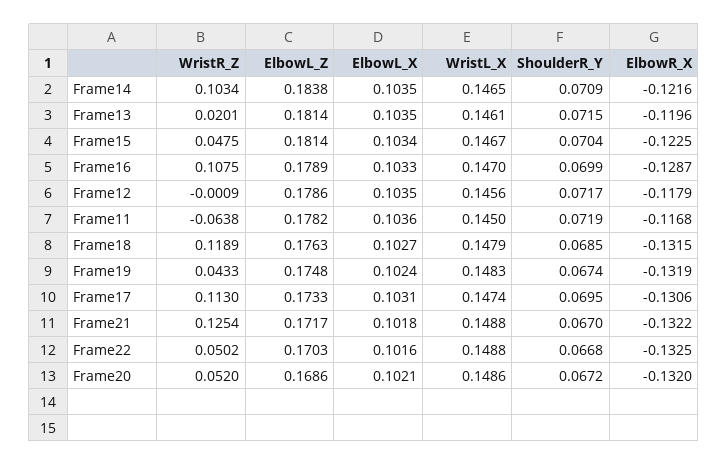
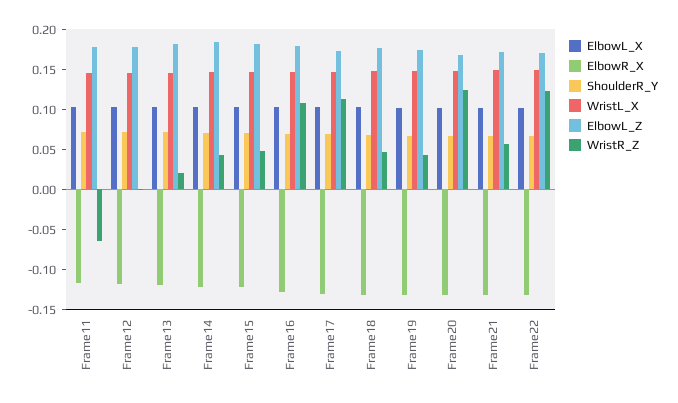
  {
    "WristR_Z": {
-     "Frame14": 0.1034,
+     "Frame14": 0.05,
      "Frame13": 0.0201,
      "Frame15": 0.0475,
      "Frame16": 0.1075,
      "Frame12": -0.0009,
      "Frame11": -0.0638,
-     "Frame18": 0.1189,
+     "Frame18": 0.05,
      "Frame19": 0.0433,
      "Frame17": 0.113,
-     "Frame21": 0.1254,
+     "Frame21": 0.05,
-     "Frame22": 0.0502,
+     "Frame22": 0.125,
-     "Frame20": 0.052
+     "Frame20": 0.125
    },
    "ElbowL_Z": {
      "Frame14": 0.1838,
      "Frame13": 0.1814,
      "Frame15": 0.1814,
      "Frame16": 0.1789,
      "Frame12": 0.1786,
      "Frame11": 0.1782,
      "Frame18": 0.1763,
      "Frame19": 0.1748,
      "Frame17": 0.1733,
      "Frame21": 0.1717,
      "Frame22": 0.1703,
      "Frame20": 0.1686
    },
    "ElbowL_X": {
      "Frame14": 0.1035,
      "Frame13": 0.1035,
      "Frame15": 0.1034,
      "Frame16": 0.1033,
      "Frame12": 0.1035,
      "Frame11": 0.1036,
      "Frame18": 0.1027,
      "Frame19": 0.1024,
      "Frame17": 0.1031,
      "Frame21": 0.1018,
      "Frame22": 0.1016,
      "Frame20": 0.1021
    },
    "WristL_X": {
      "Frame14": 0.1465,
      "Frame13": 0.1461,
      "Frame15": 0.1467,
      "Frame16": 0.147,
      "Frame12": 0.1456,
      "Frame11": 0.145,
      "Frame18": 0.1479,
      "Frame19": 0.1483,
      "Frame17": 0.1474,
      "Frame21": 0.1488,
      "Frame22": 0.1488,
      "Frame20": 0.1486
    },
    "ShoulderR_Y": {
      "Frame14": 0.0709,
      "Frame13": 0.0715,
      "Frame15": 0.0704,
      "Frame16": 0.0699,
      "Frame12": 0.0717,
      "Frame11": 0.0719,
      "Frame18": 0.0685,
      "Frame19": 0.0674,
      "Frame17": 0.0695,
      "Frame21": 0.067,
      "Frame22": 0.0668,
      "Frame20": 0.0672
    },
    "ElbowR_X": {
      "Frame14": -0.1216,
      "Frame13": -0.1196,
      "Frame15": -0.1225,
      "Frame16": -0.1287,
      "Frame12": -0.1179,
      "Frame11": -0.1168,
      "Frame18": -0.1315,
      "Frame19": -0.1319,
      "Frame17": -0.1306,
      "Frame21": -0.1322,
      "Frame22": -0.1325,
      "Frame20": -0.132
    }
  }

